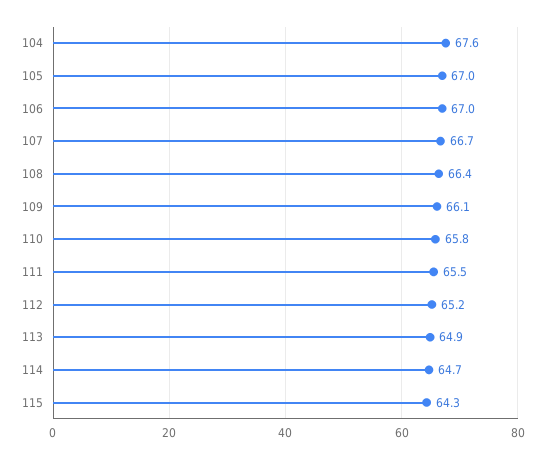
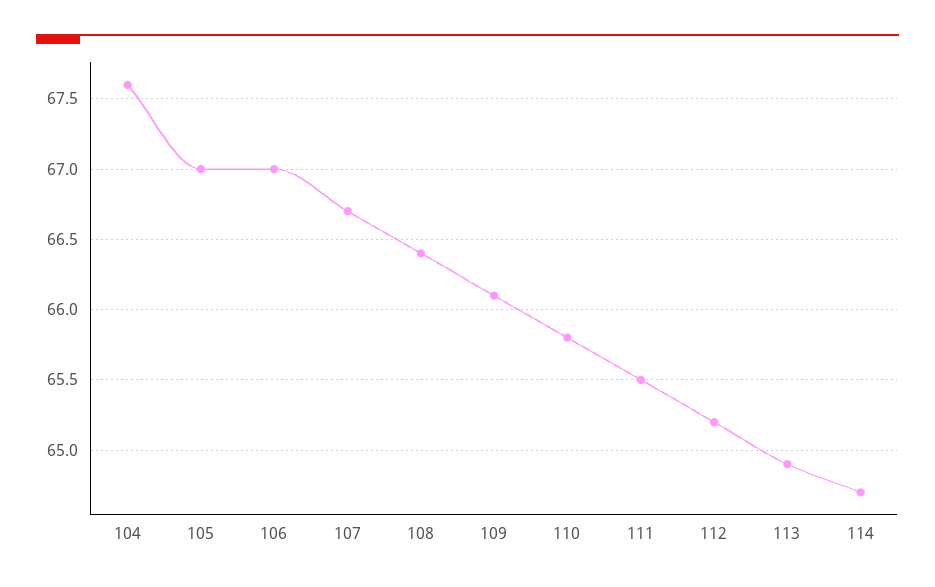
  {
    "104": 67.6,
    "105": 67,
    "106": 67,
    "107": 66.7,
    "108": 66.4,
    "109": 66.1,
    "110": 65.8,
    "111": 65.5,
    "112": 65.2,
    "113": 64.9,
-   "114": 64.7,
+   "114": 64.7
-   "115": 64.3
  }

